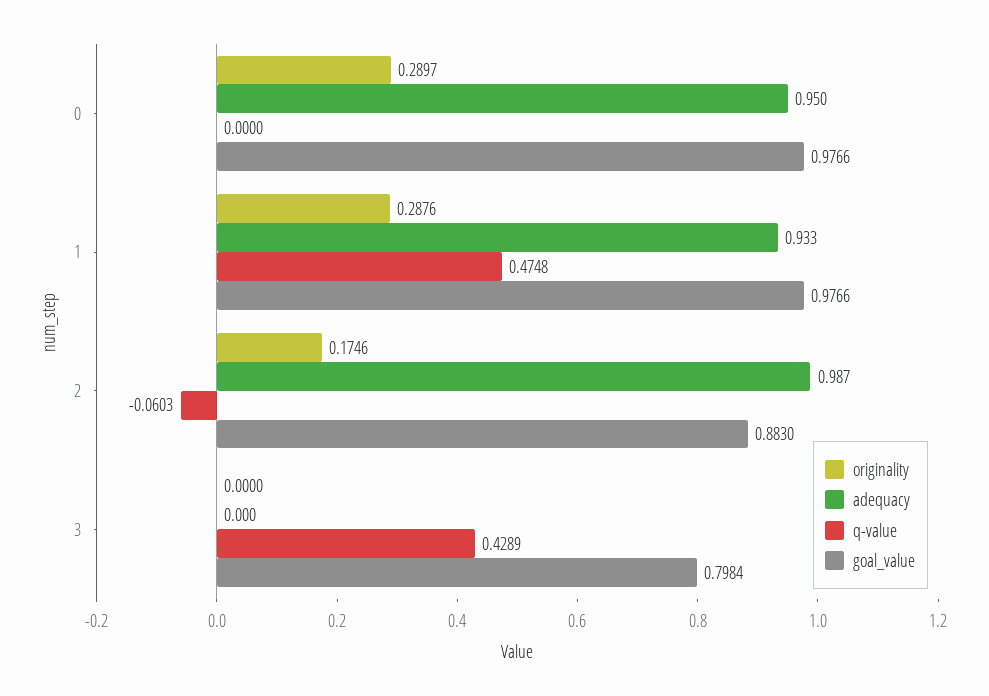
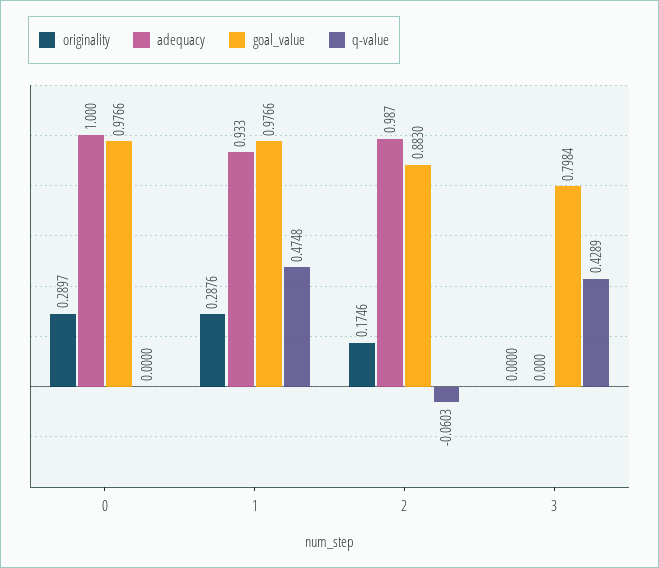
  {
    "originality": {
      "0": 0.2897,
      "1": 0.2876,
      "2": 0.1746,
      "3": 0
    },
    "adequacy": {
-     "0": 0.95,
+     "0": 1,
      "1": 0.933,
      "2": 0.987,
      "3": 0
    },
    "q-value": {
      "0": 0,
      "1": 0.4748,
      "2": -0.0603,
      "3": 0.4289
    },
    "goal_value": {
      "0": 0.9766,
      "1": 0.9766,
      "2": 0.883,
      "3": 0.7984
    }
  }

